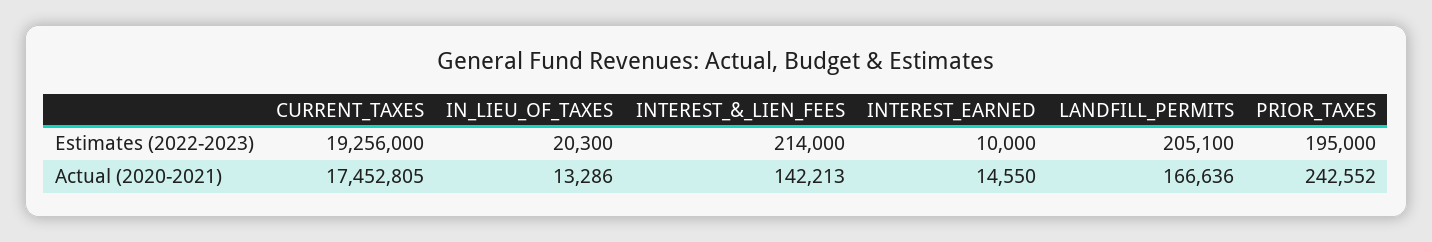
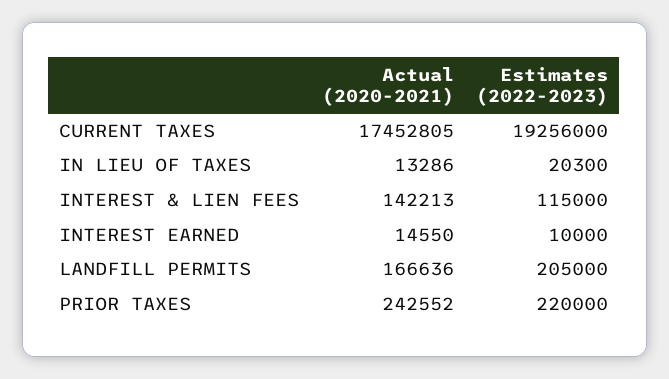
  {
    "CURRENT_TAXES": {
      "Estimates (2022-2023)": 19256000,
      "Actual (2020-2021)": 17452805
    },
    "IN_LIEU_OF_TAXES": {
      "Estimates (2022-2023)": 20300,
      "Actual (2020-2021)": 13286
    },
    "INTEREST_&_LIEN_FEES": {
-     "Estimates (2022-2023)": 214000,
+     "Estimates (2022-2023)": 115000,
      "Actual (2020-2021)": 142213
    },
    "INTEREST_EARNED": {
      "Estimates (2022-2023)": 10000,
      "Actual (2020-2021)": 14550
    },
    "LANDFILL_PERMITS": {
-     "Estimates (2022-2023)": 205100,
+     "Estimates (2022-2023)": 205000,
      "Actual (2020-2021)": 166636
    },
    "PRIOR_TAXES": {
-     "Estimates (2022-2023)": 195000,
+     "Estimates (2022-2023)": 220000,
      "Actual (2020-2021)": 242552
    }
  }

